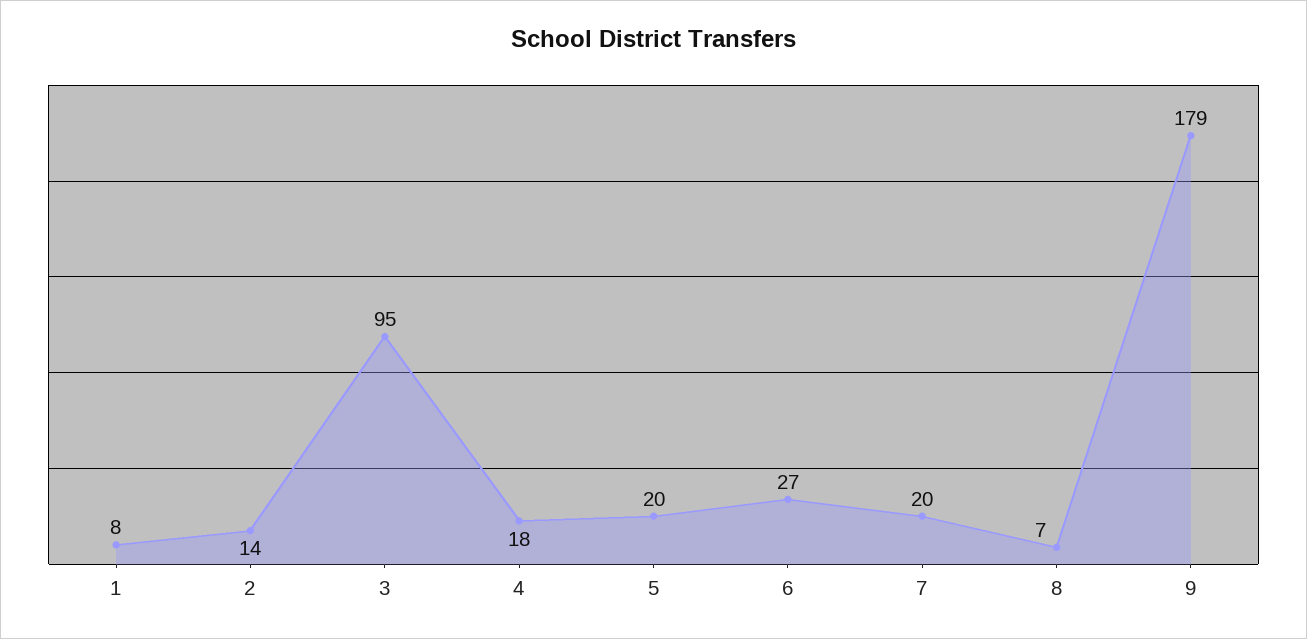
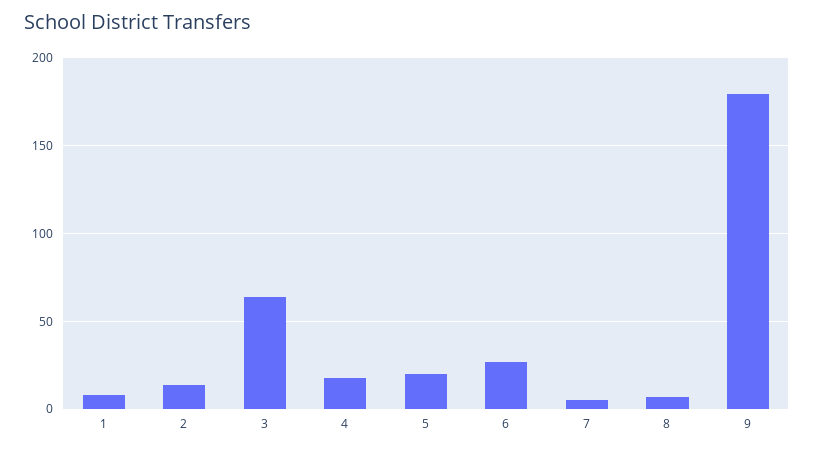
  {
    "1": 8,
    "2": 14,
-   "3": 95,
+   "3": 65,
    "4": 18,
    "5": 20,
    "6": 27,
-   "7": 20,
+   "7": 5,
    "8": 7,
    "9": 179
  }

